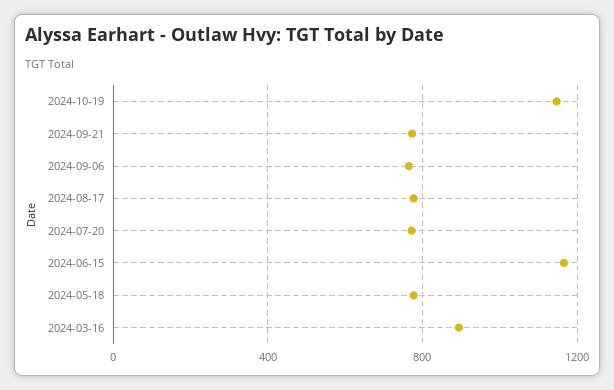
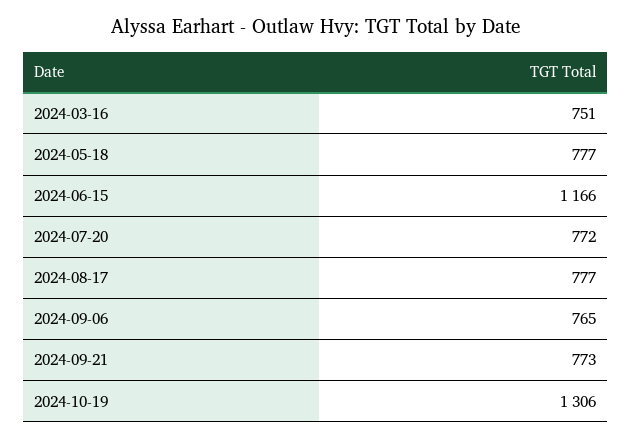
  {
-   "2024-10-19": 1150,
+   "2024-10-19": 1306,
    "2024-09-21": 773,
    "2024-09-06": 765,
    "2024-08-17": 777,
    "2024-07-20": 772,
    "2024-06-15": 1166,
    "2024-05-18": 777,
-   "2024-03-16": 900
+   "2024-03-16": 751
  }

